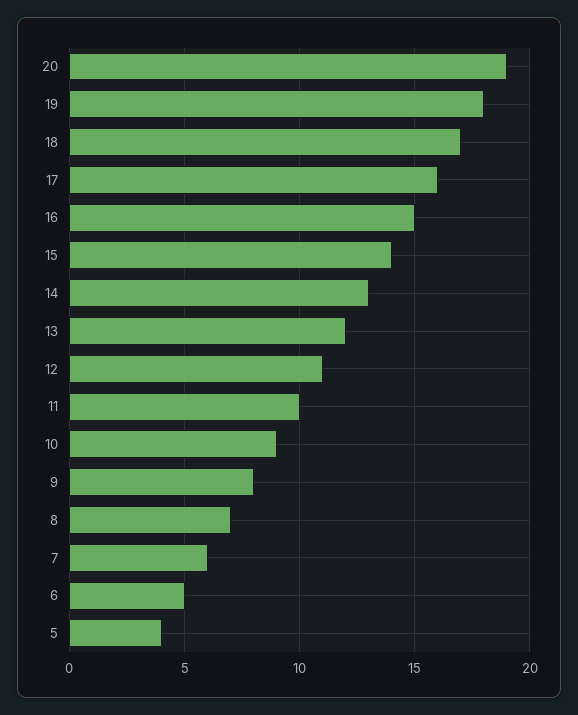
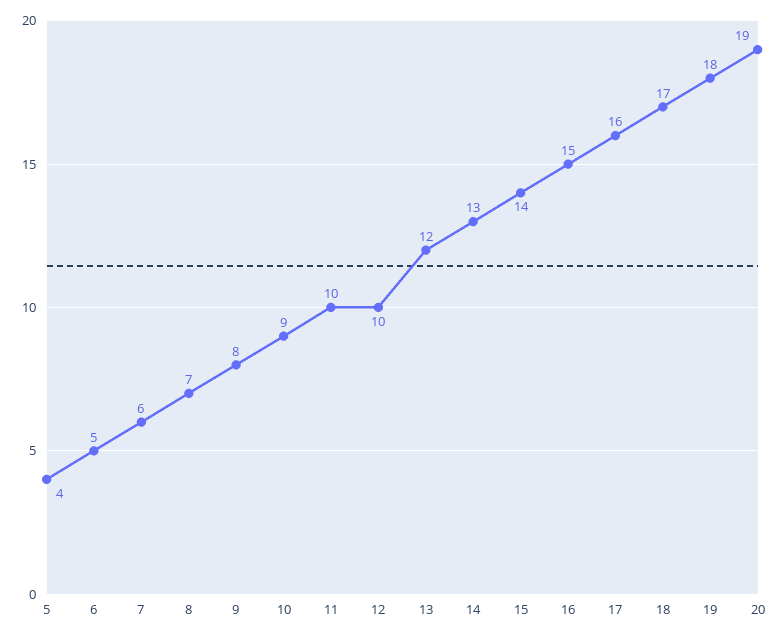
  {
    "20": 19,
    "19": 18,
    "18": 17,
    "17": 16,
    "16": 15,
    "15": 14,
    "14": 13,
    "13": 12,
-   "12": 11,
+   "12": 10,
    "11": 10,
    "10": 9,
    "9": 8,
    "8": 7,
    "7": 6,
    "6": 5,
    "5": 4
  }

